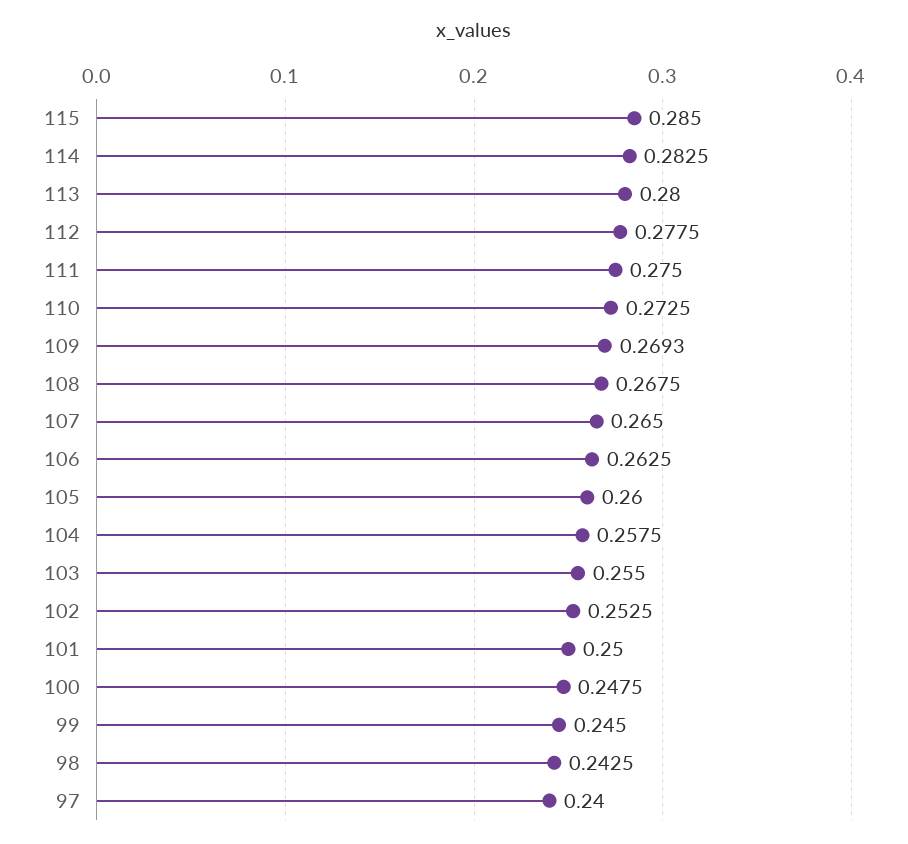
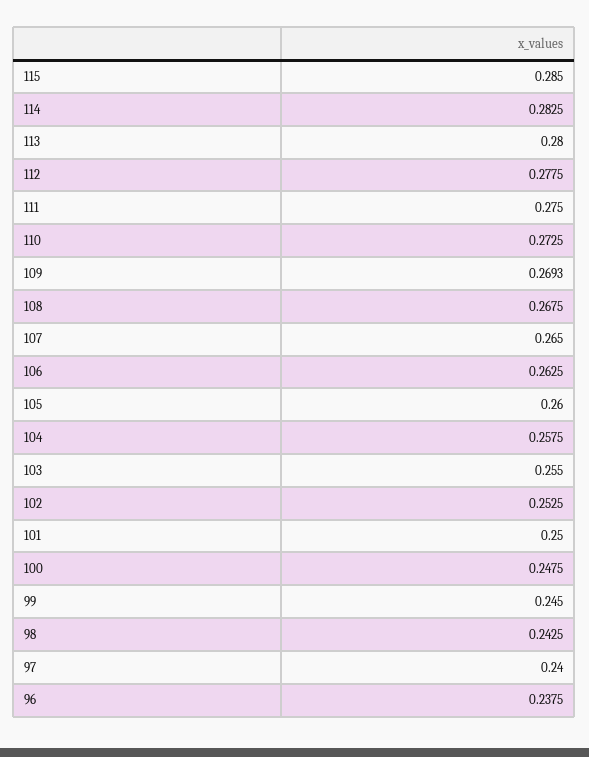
  {
    "115": 0.285,
    "114": 0.2825,
    "113": 0.28,
    "112": 0.2775,
    "111": 0.275,
    "110": 0.2725,
    "109": 0.2693,
    "108": 0.2675,
    "107": 0.265,
    "106": 0.2625,
    "105": 0.26,
    "104": 0.2575,
    "103": 0.255,
    "102": 0.2525,
    "101": 0.25,
    "100": 0.2475,
    "99": 0.245,
    "98": 0.2425,
-   "97": 0.24
+   "97": 0.24,
+   "96": 0.2375
  }

